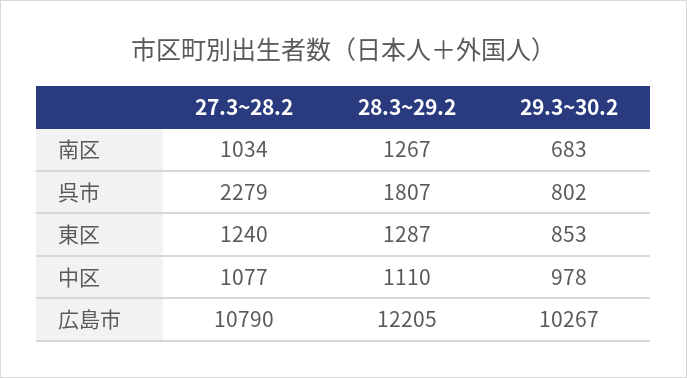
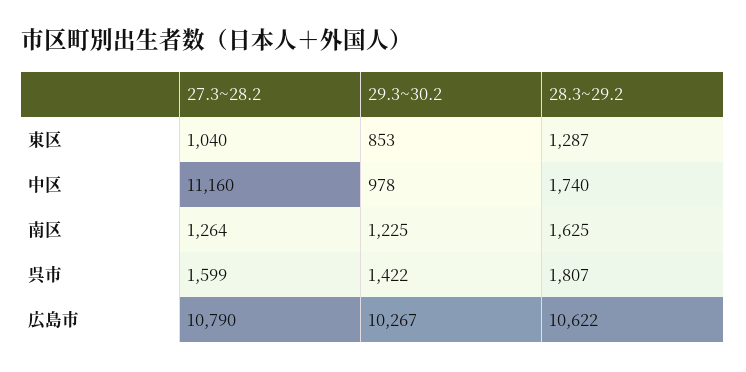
  {
    "27.3~28.2": {
-     "南区": 1034,
+     "南区": 1264,
-     "呉市": 2279,
+     "呉市": 1599,
-     "東区": 1240,
+     "東区": 1040,
-     "中区": 1077,
+     "中区": 11160,
      "広島市": 10790
    },
    "28.3~29.2": {
-     "南区": 1267,
+     "南区": 1625,
      "呉市": 1807,
      "東区": 1287,
-     "中区": 1110,
+     "中区": 1740,
-     "広島市": 12205
+     "広島市": 10622
    },
    "29.3~30.2": {
-     "南区": 683,
+     "南区": 1225,
-     "呉市": 802,
+     "呉市": 1422,
      "東区": 853,
      "中区": 978,
      "広島市": 10267
    }
  }

